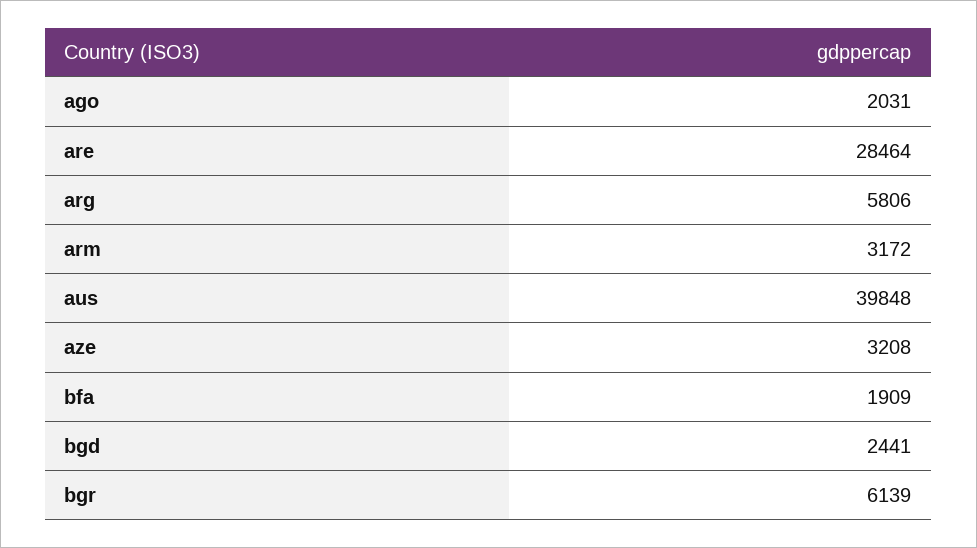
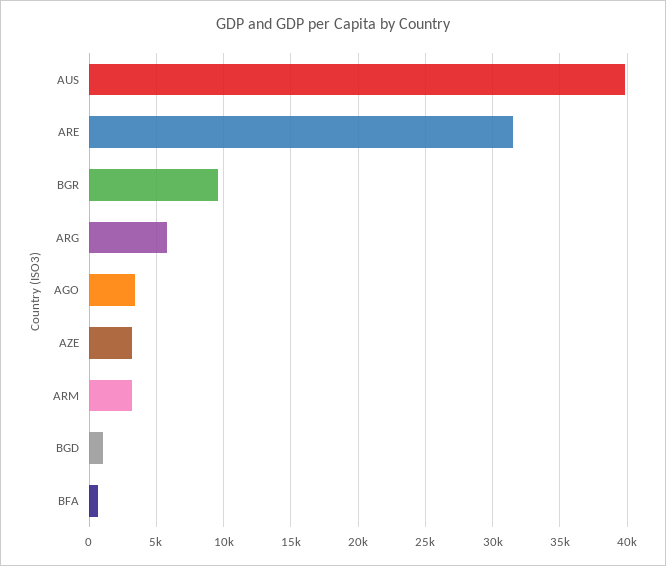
  {
-   "ago": 2031,
+   "ago": 3500,
-   "are": 28464,
+   "are": 31500,
    "arg": 5806,
    "arm": 3172,
    "aus": 39848,
    "aze": 3208,
-   "bfa": 1909,
+   "bfa": 500,
-   "bgd": 2441,
+   "bgd": 1000,
-   "bgr": 6139
+   "bgr": 9500
  }

